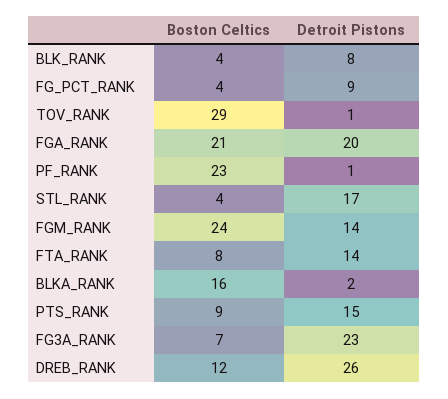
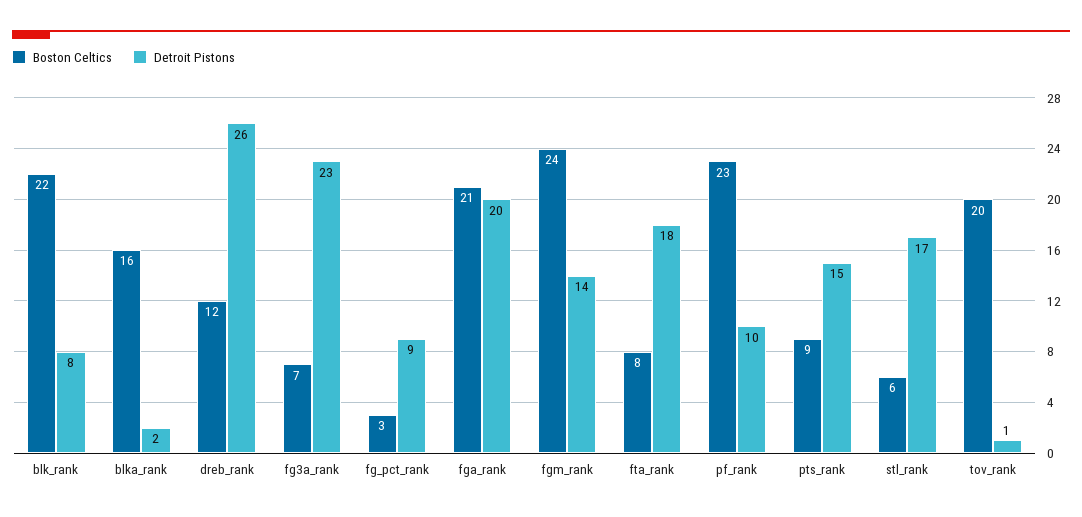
  {
    "Boston Celtics": {
-     "BLK_RANK": 4,
+     "BLK_RANK": 22,
-     "FG_PCT_RANK": 4,
+     "FG_PCT_RANK": 3,
-     "TOV_RANK": 29,
+     "TOV_RANK": 20,
      "FGA_RANK": 21,
      "PF_RANK": 23,
-     "STL_RANK": 4,
+     "STL_RANK": 6,
      "FGM_RANK": 24,
      "FTA_RANK": 8,
      "BLKA_RANK": 16,
      "PTS_RANK": 9,
      "FG3A_RANK": 7,
      "DREB_RANK": 12
    },
    "Detroit Pistons": {
      "BLK_RANK": 8,
      "FG_PCT_RANK": 9,
      "TOV_RANK": 1,
      "FGA_RANK": 20,
-     "PF_RANK": 1,
+     "PF_RANK": 10,
      "STL_RANK": 17,
      "FGM_RANK": 14,
-     "FTA_RANK": 14,
+     "FTA_RANK": 18,
      "BLKA_RANK": 2,
      "PTS_RANK": 15,
      "FG3A_RANK": 23,
      "DREB_RANK": 26
    }
  }

